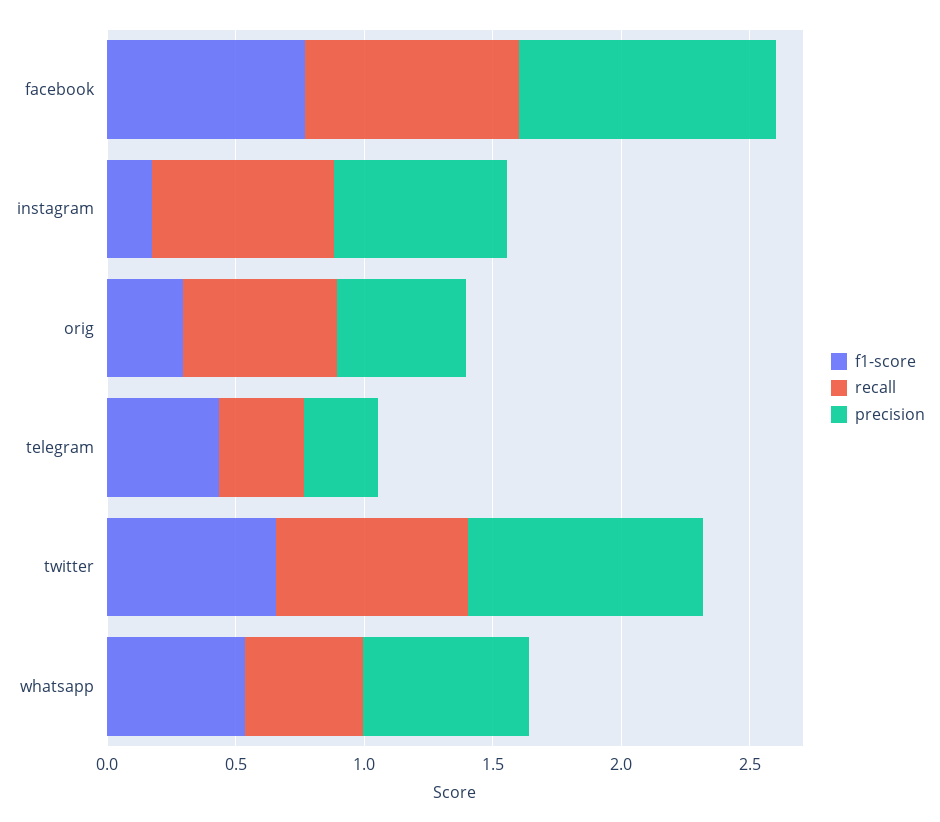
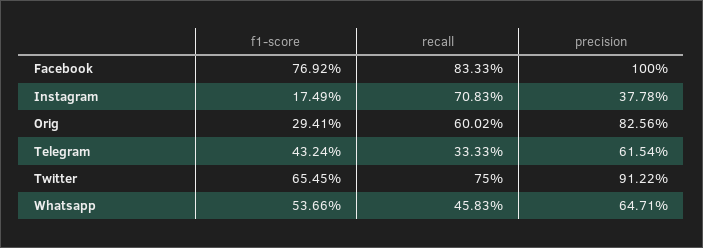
  {
    "f1-score": {
      "facebook": 0.7692,
      "instagram": 0.1749,
      "orig": 0.2941,
      "telegram": 0.4324,
      "twitter": 0.6545,
      "whatsapp": 0.5366
    },
    "recall": {
      "facebook": 0.8333,
      "instagram": 0.7083,
      "orig": 0.6002,
      "telegram": 0.3333,
      "twitter": 0.75,
      "whatsapp": 0.4583
    },
    "precision": {
      "facebook": 1,
-     "instagram": 0.7,
+     "instagram": 0.3778,
-     "orig": 0.5,
+     "orig": 0.8256,
-     "telegram": 0.3,
+     "telegram": 0.6154,
      "twitter": 0.9122,
      "whatsapp": 0.6471
    }
  }

